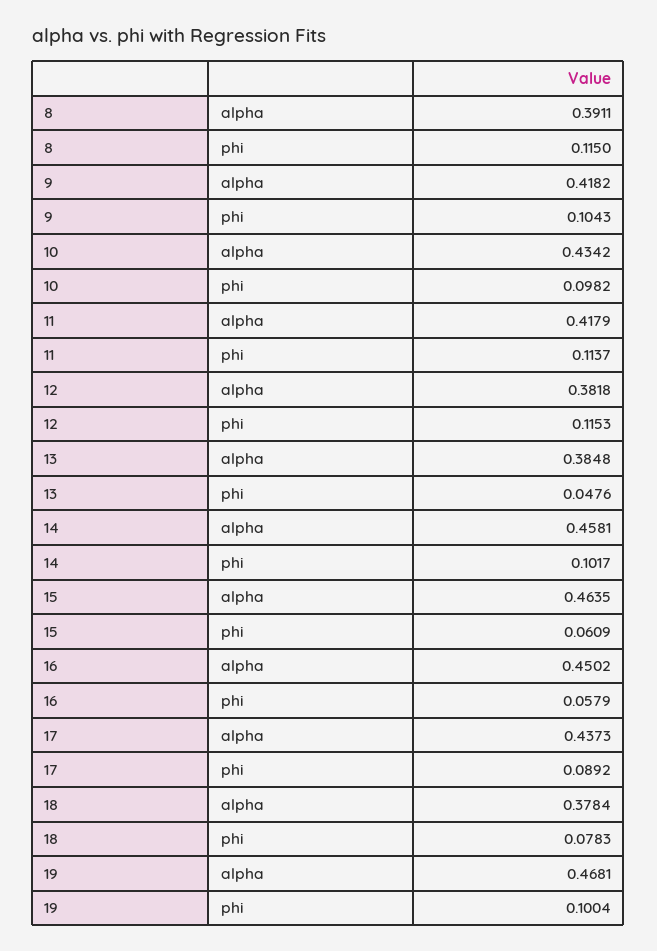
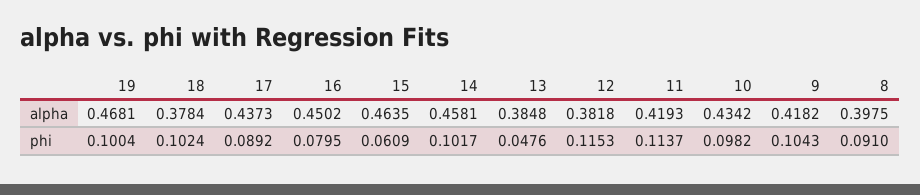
  {
    "8": {
-     "alpha": 0.3911,
+     "alpha": 0.3975,
-     "phi": 0.115
+     "phi": 0.091
    },
    "9": {
      "alpha": 0.4182,
      "phi": 0.1043
    },
    "10": {
      "alpha": 0.4342,
      "phi": 0.0982
    },
    "11": {
-     "alpha": 0.4179,
+     "alpha": 0.4193,
      "phi": 0.1137
    },
    "12": {
      "alpha": 0.3818,
      "phi": 0.1153
    },
    "13": {
      "alpha": 0.3848,
      "phi": 0.0476
    },
    "14": {
      "alpha": 0.4581,
      "phi": 0.1017
    },
    "15": {
      "alpha": 0.4635,
      "phi": 0.0609
    },
    "16": {
      "alpha": 0.4502,
-     "phi": 0.0579
+     "phi": 0.0795
    },
    "17": {
      "alpha": 0.4373,
      "phi": 0.0892
    },
    "18": {
      "alpha": 0.3784,
-     "phi": 0.0783
+     "phi": 0.1024
    },
    "19": {
      "alpha": 0.4681,
      "phi": 0.1004
    }
  }

